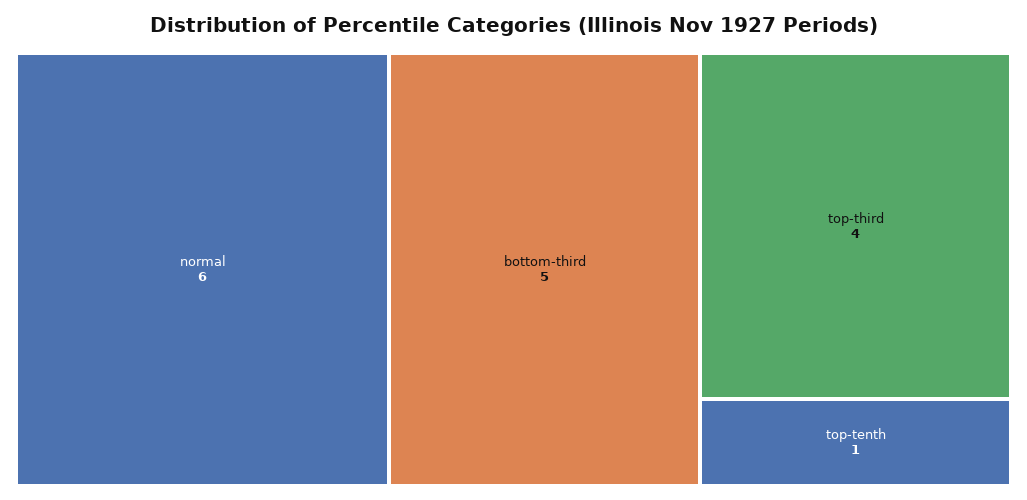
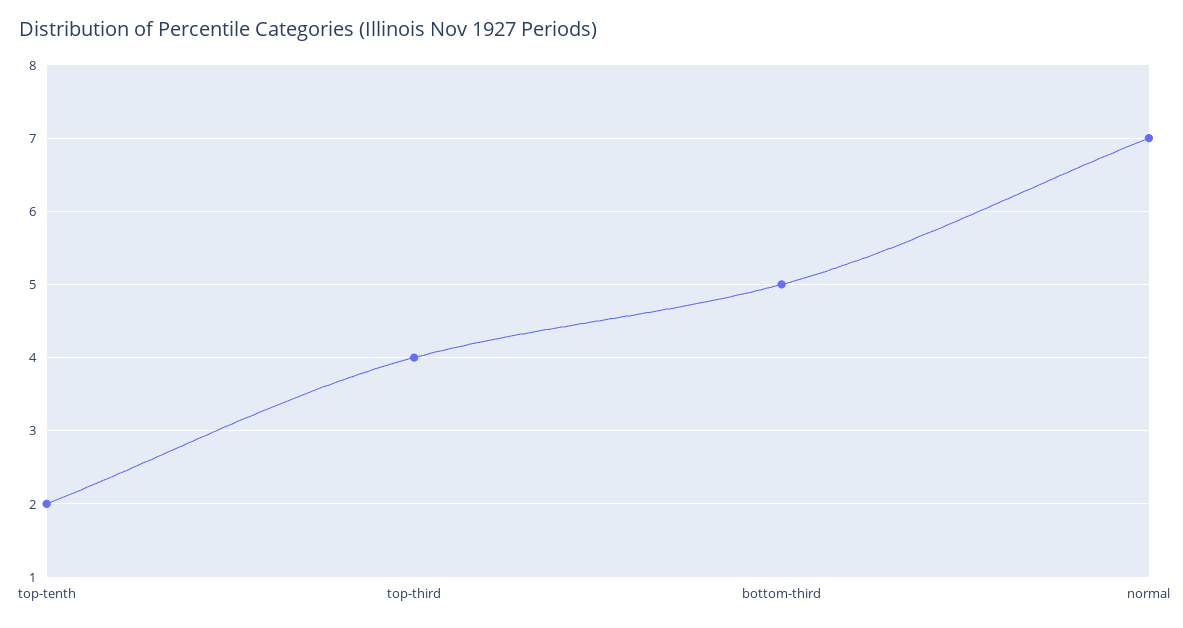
  {
-   "normal": 6,
+   "normal": 7,
    "bottom-third": 5,
    "top-third": 4,
-   "top-tenth": 1
+   "top-tenth": 2
  }

